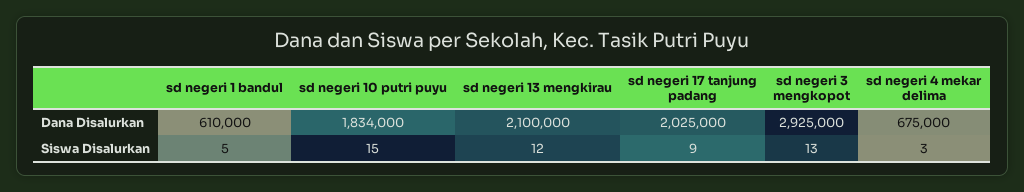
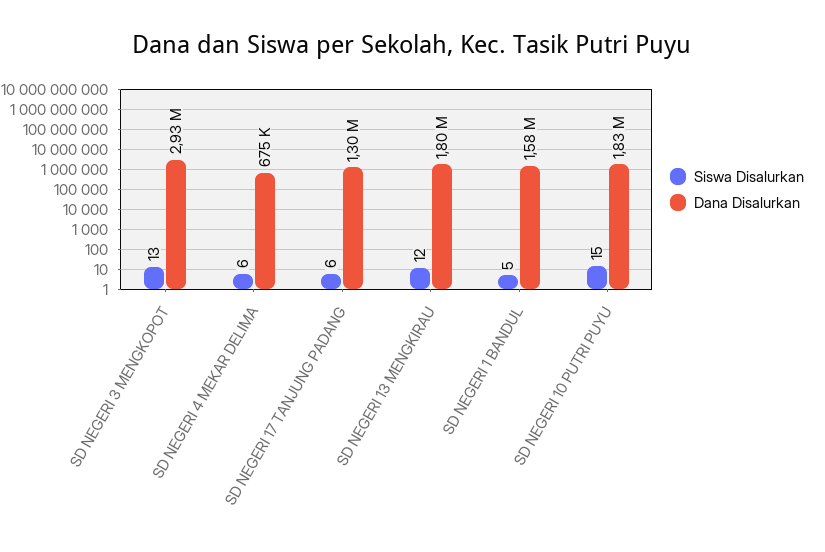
  {
    "Dana Disalurkan": {
-     "sd negeri 1 bandul": 610000,
+     "sd negeri 1 bandul": 1580000,
      "sd negeri 10 putri puyu": 1834000,
-     "sd negeri 13 mengkirau": 2100000,
+     "sd negeri 13 mengkirau": 1800000,
-     "sd negeri 17 tanjung padang": 2025000,
+     "sd negeri 17 tanjung padang": 1300000,
      "sd negeri 3 mengkopot": 2925000,
      "sd negeri 4 mekar delima": 675000
    },
    "Siswa Disalurkan": {
      "sd negeri 1 bandul": 5,
      "sd negeri 10 putri puyu": 15,
      "sd negeri 13 mengkirau": 12,
-     "sd negeri 17 tanjung padang": 9,
+     "sd negeri 17 tanjung padang": 6,
      "sd negeri 3 mengkopot": 13,
-     "sd negeri 4 mekar delima": 3
+     "sd negeri 4 mekar delima": 6
    }
  }

